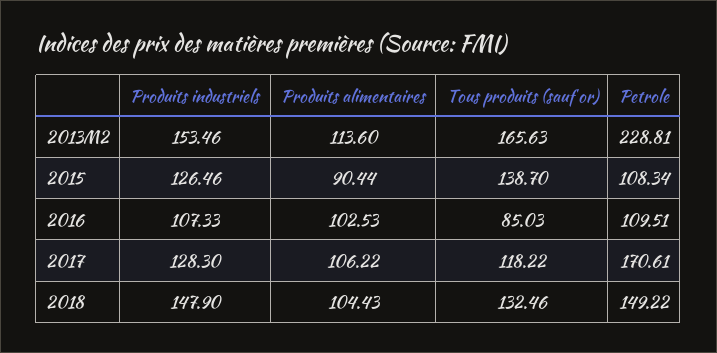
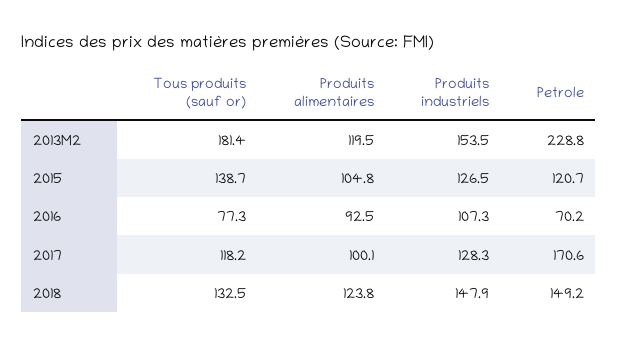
  {
    "Produits industriels": {
      "2013M2": 153.46,
      "2015": 126.46,
      "2016": 107.33,
      "2017": 128.3,
      "2018": 147.9
    },
    "Produits alimentaires": {
-     "2013M2": 113.6,
+     "2013M2": 119.5,
-     "2015": 90.44,
+     "2015": 104.8,
-     "2016": 102.53,
+     "2016": 92.5,
-     "2017": 106.22,
+     "2017": 100.1,
-     "2018": 104.43
+     "2018": 123.8
    },
    "Tous produits (sauf or)": {
-     "2013M2": 165.63,
+     "2013M2": 181.4,
      "2015": 138.7,
-     "2016": 85.03,
+     "2016": 77.3,
      "2017": 118.22,
      "2018": 132.46
    },
    "Petrole": {
      "2013M2": 228.81,
-     "2015": 108.34,
+     "2015": 120.7,
-     "2016": 109.51,
+     "2016": 70.2,
      "2017": 170.61,
      "2018": 149.22
    }
  }

